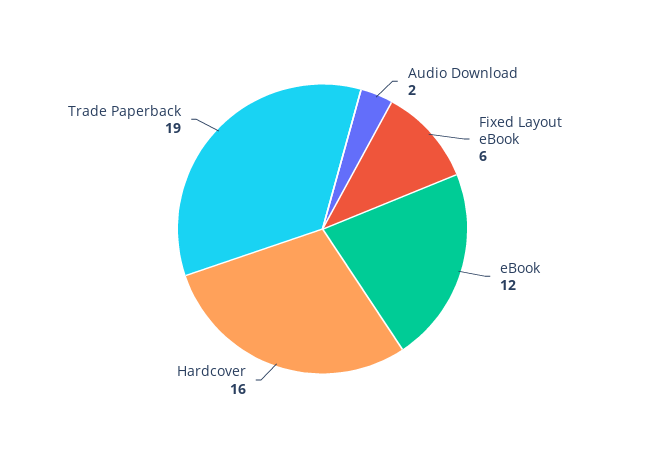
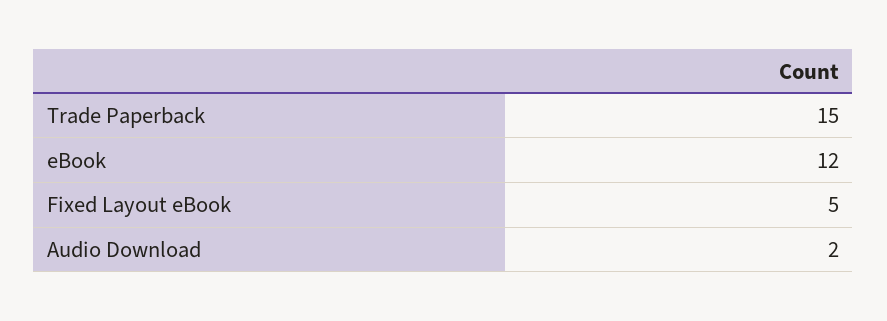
  {
    "Audio Download": 2,
-   "Fixed Layout eBook": 6,
+   "Fixed Layout eBook": 5,
    "eBook": 12,
-   "Hardcover": 16,
-   "Trade Paperback": 19
+   "Trade Paperback": 15
  }

